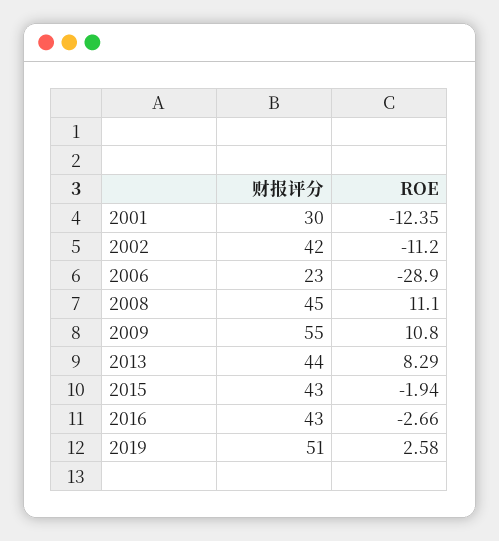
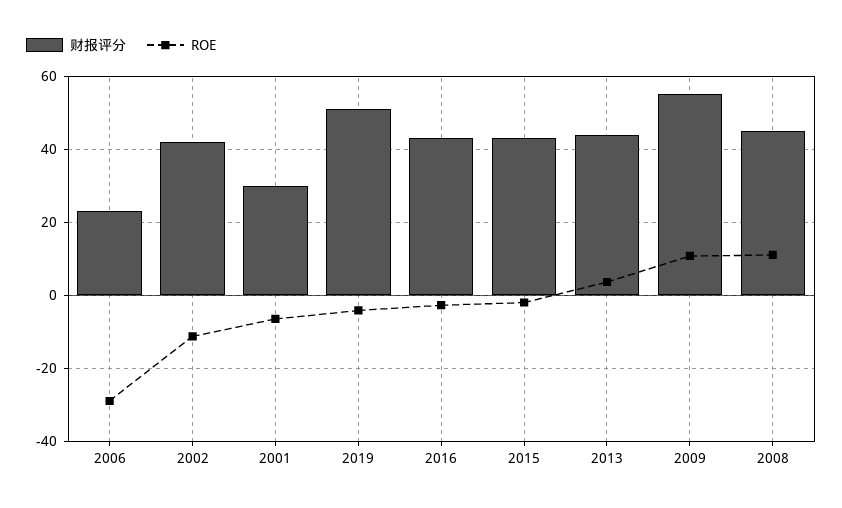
  {
    "财报评分": {
      "2001": 30,
      "2002": 42,
      "2006": 23,
      "2008": 45,
      "2009": 55,
      "2013": 44,
      "2015": 43,
      "2016": 43,
      "2019": 51
    },
    "ROE": {
-     "2001": -12.35,
+     "2001": -6,
      "2002": -11.2,
      "2006": -28.9,
      "2008": 11.1,
      "2009": 10.8,
-     "2013": 8.29,
+     "2013": 4,
      "2015": -1.94,
      "2016": -2.66,
-     "2019": 2.58
+     "2019": -4
    }
  }

